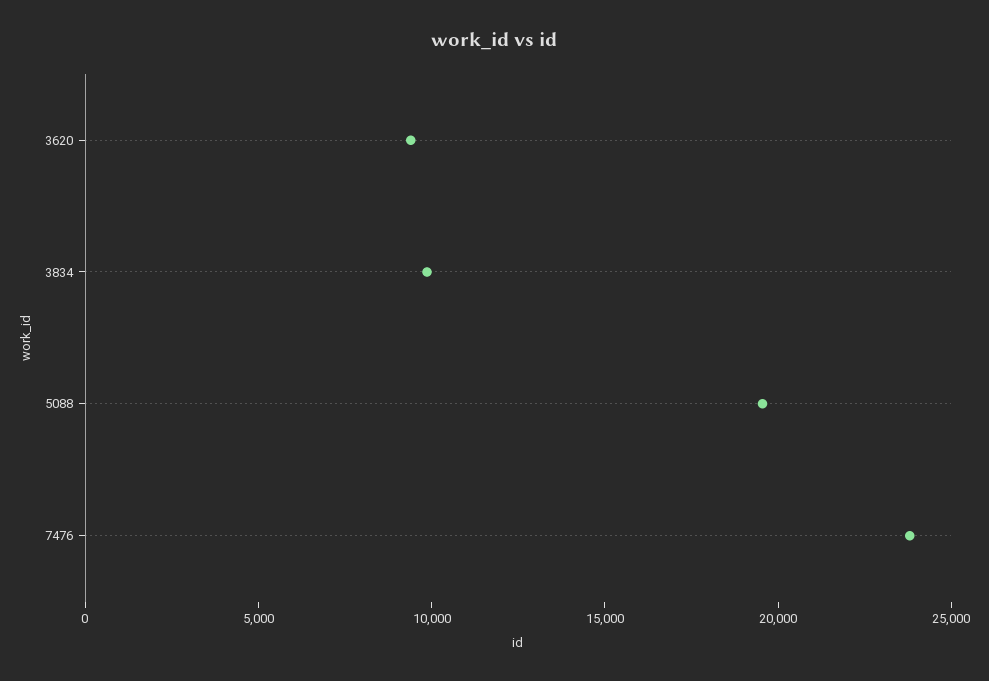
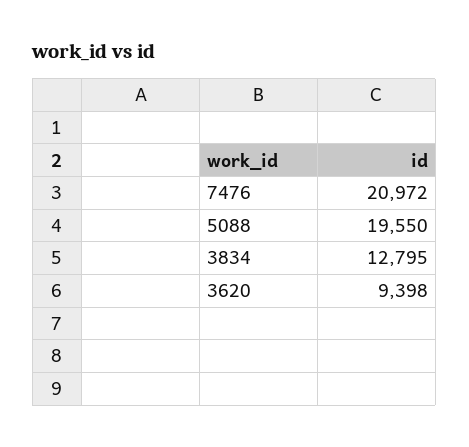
  {
    "3620": 9398,
-   "3834": 10000,
+   "3834": 12795,
    "5088": 19550,
-   "7476": 24000
+   "7476": 20972
  }

